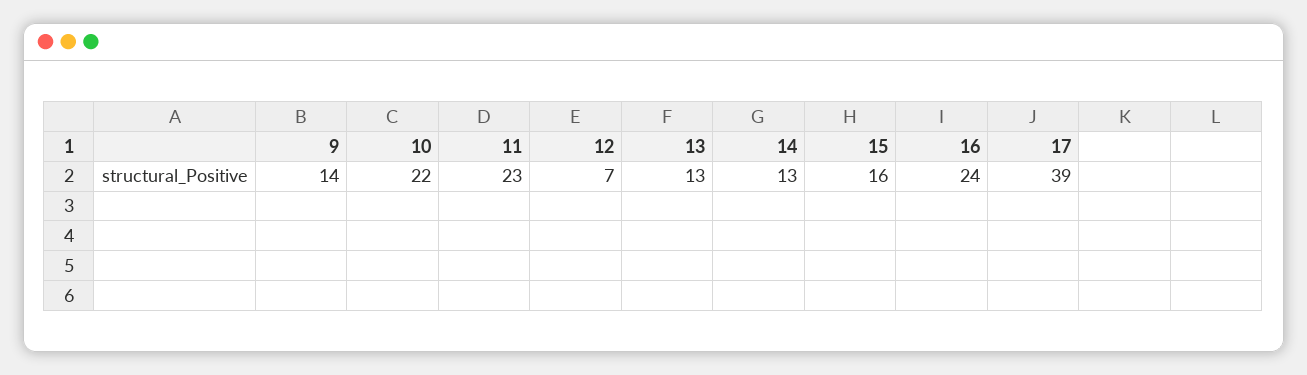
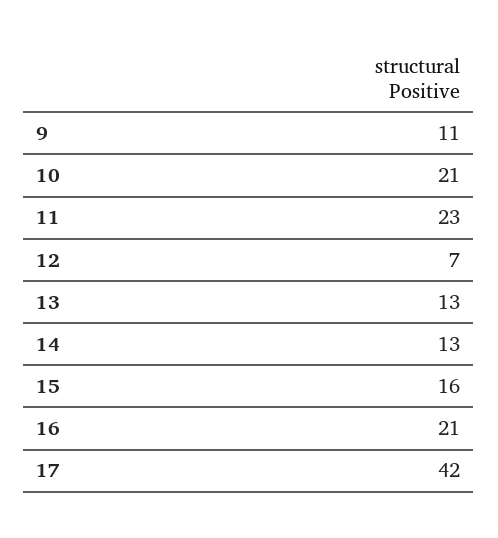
  {
-   "9": 14,
+   "9": 11,
-   "10": 22,
+   "10": 21,
    "11": 23,
    "12": 7,
    "13": 13,
    "14": 13,
    "15": 16,
-   "16": 24,
+   "16": 21,
-   "17": 39
+   "17": 42
  }

